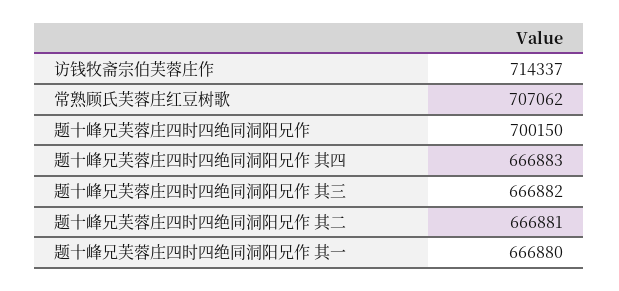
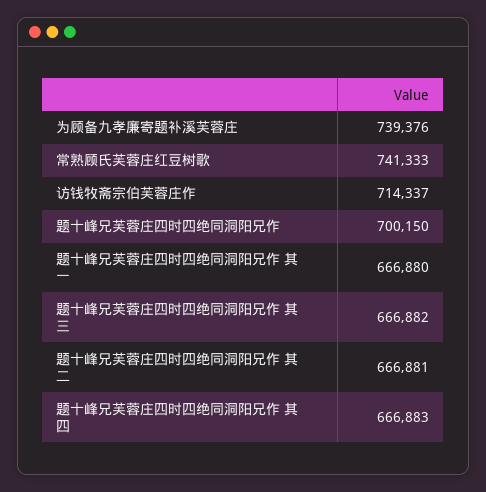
  {
    "访钱牧斋宗伯芙蓉庄作": 714337,
-   "常熟顾氏芙蓉庄红豆树歌": 707062,
+   "常熟顾氏芙蓉庄红豆树歌": 741333,
    "题十峰兄芙蓉庄四时四绝同洞阳兄作": 700150,
    "题十峰兄芙蓉庄四时四绝同洞阳兄作 其四": 666883,
    "题十峰兄芙蓉庄四时四绝同洞阳兄作 其三": 666882,
    "题十峰兄芙蓉庄四时四绝同洞阳兄作 其二": 666881,
-   "题十峰兄芙蓉庄四时四绝同洞阳兄作 其一": 666880
+   "题十峰兄芙蓉庄四时四绝同洞阳兄作 其一": 666880,
+   "为顾备九孝廉寄题补溪芙蓉庄": 739376
  }

